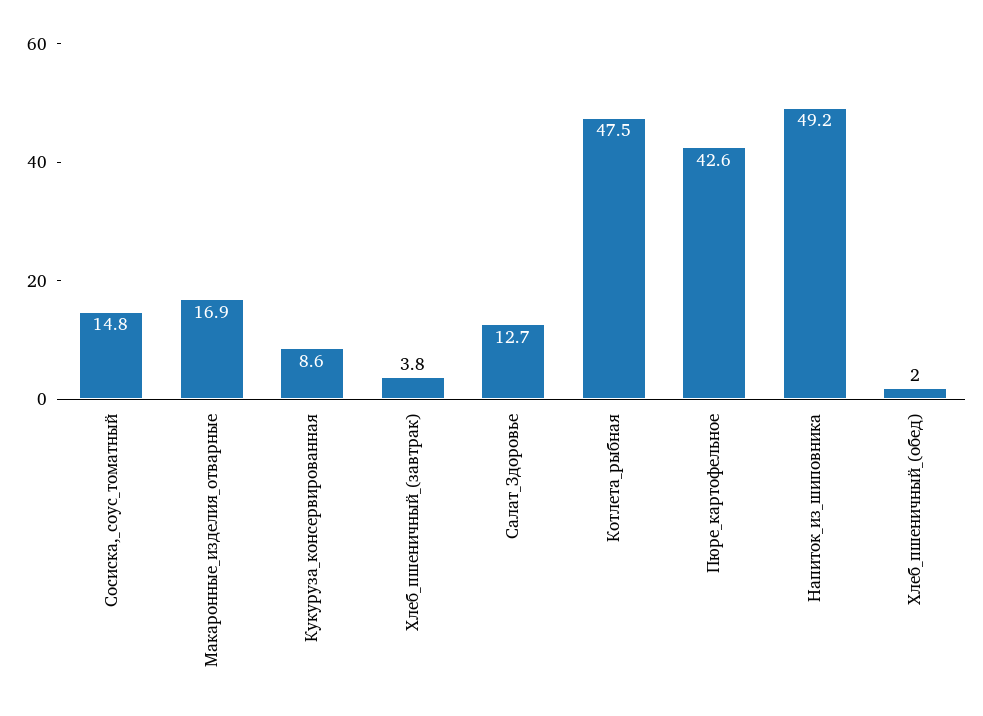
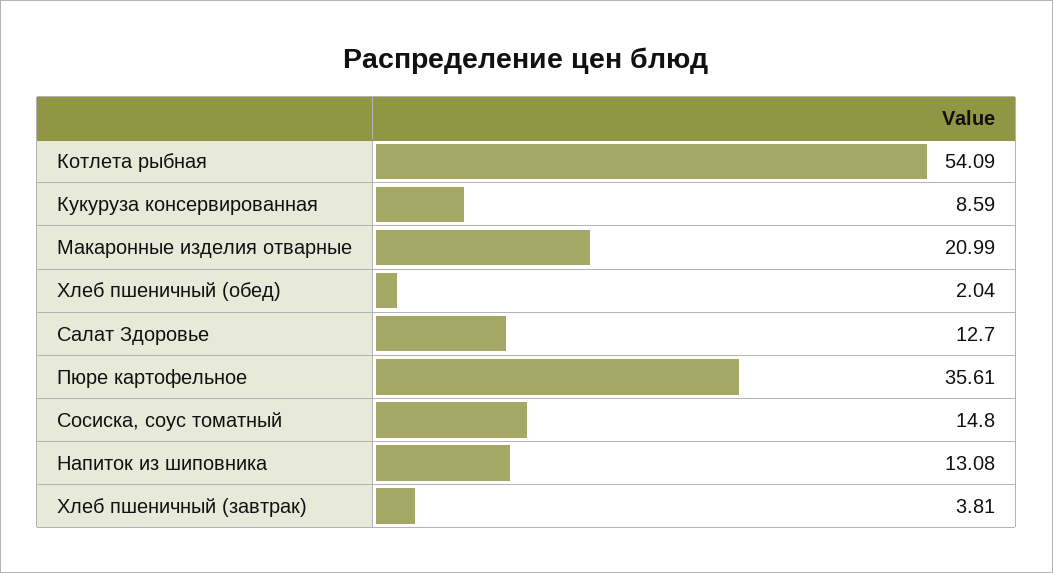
  {
    "Сосиска,_соус_томатный": 14.8,
-   "Макаронные_изделия_отварные": 16.9,
+   "Макаронные_изделия_отварные": 20.99,
    "Кукуруза_консервированная": 8.59,
    "Хлеб_пшеничный_(завтрак)": 3.81,
    "Салат_Здоровье": 12.7,
-   "Котлета_рыбная": 47.5,
+   "Котлета_рыбная": 54.09,
-   "Пюре_картофельное": 42.6,
+   "Пюре_картофельное": 35.61,
-   "Напиток_из_шиповника": 49.2,
+   "Напиток_из_шиповника": 13.08,
    "Хлеб_пшеничный_(обед)": 2.04
  }

